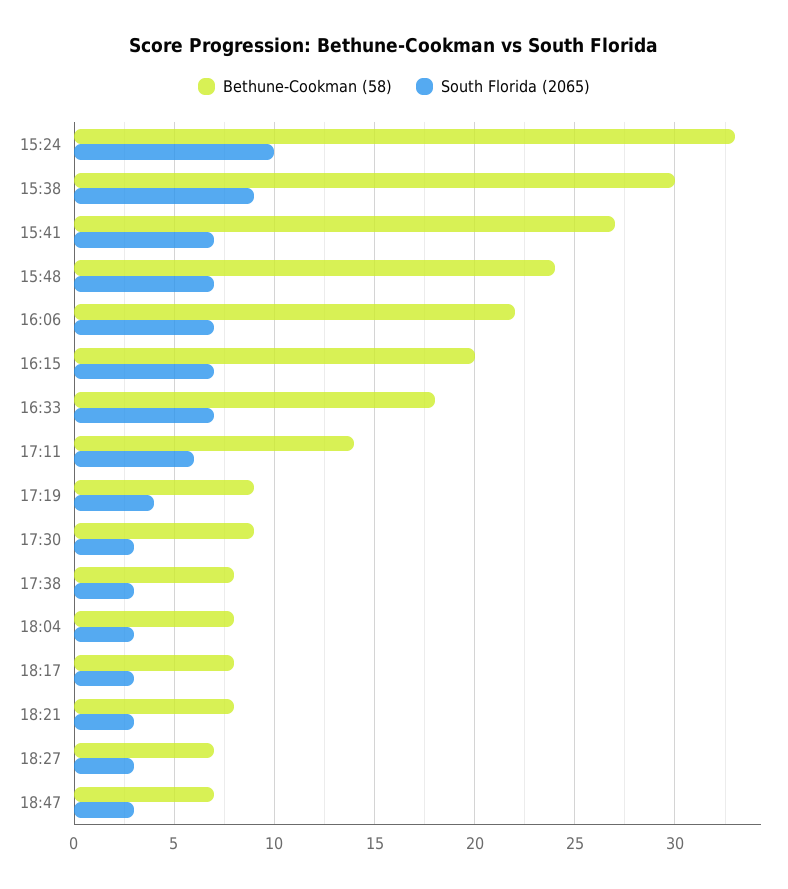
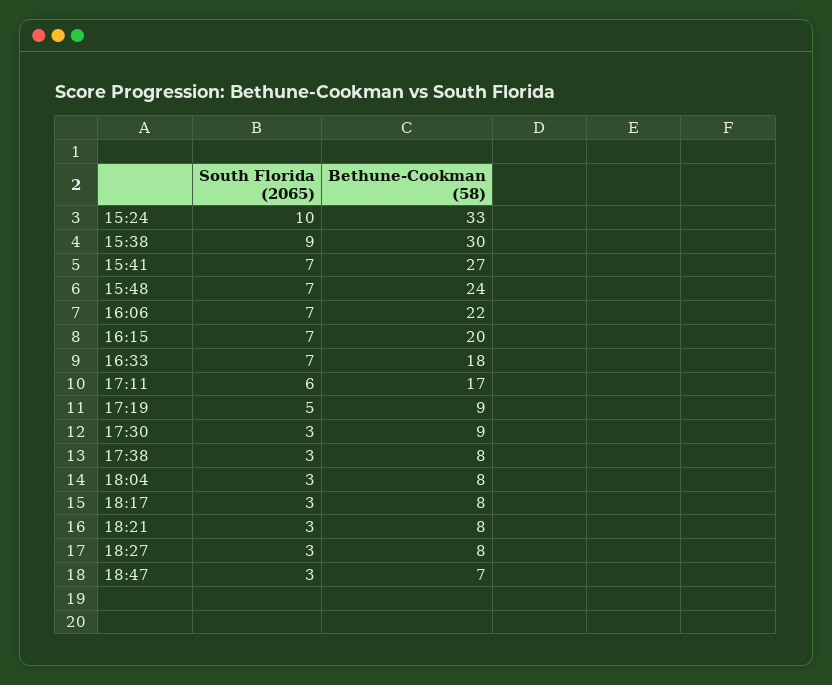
  {
    "Bethune-Cookman (58)": {
      "15:24": 33,
      "15:38": 30,
      "15:41": 27,
      "15:48": 24,
      "16:06": 22,
      "16:15": 20,
      "16:33": 18,
-     "17:11": 14,
+     "17:11": 17,
      "17:19": 9,
      "17:30": 9,
      "17:38": 8,
      "18:04": 8,
      "18:17": 8,
      "18:21": 8,
-     "18:27": 7,
+     "18:27": 8,
      "18:47": 7
    },
    "South Florida (2065)": {
      "15:24": 10,
      "15:38": 9,
      "15:41": 7,
      "15:48": 7,
      "16:06": 7,
      "16:15": 7,
      "16:33": 7,
      "17:11": 6,
-     "17:19": 4,
+     "17:19": 5,
      "17:30": 3,
      "17:38": 3,
      "18:04": 3,
      "18:17": 3,
      "18:21": 3,
      "18:27": 3,
      "18:47": 3
    }
  }

